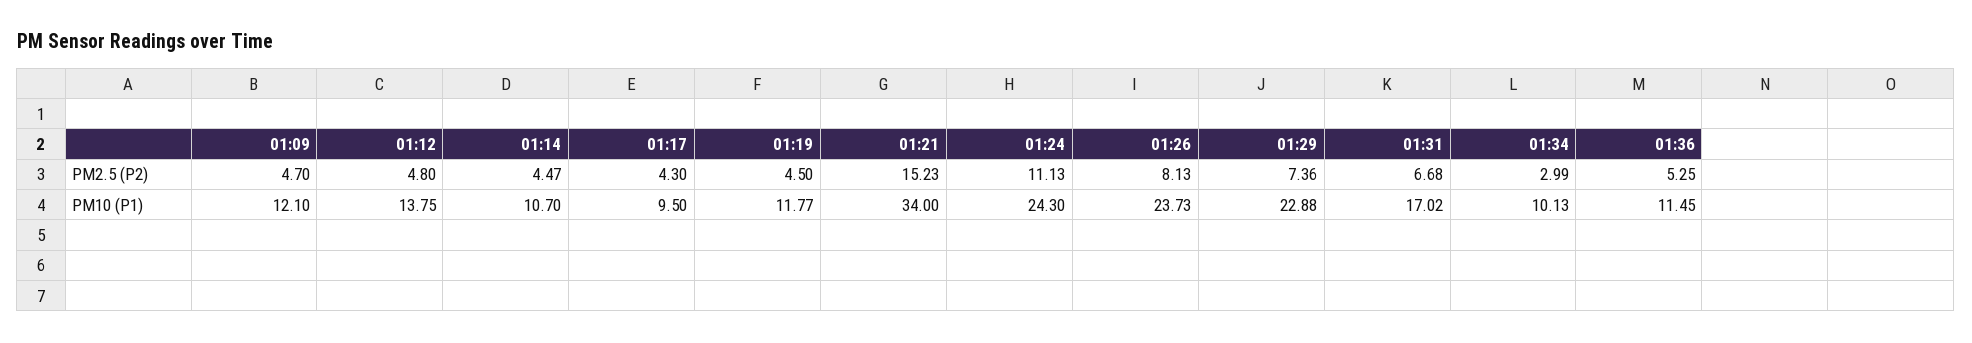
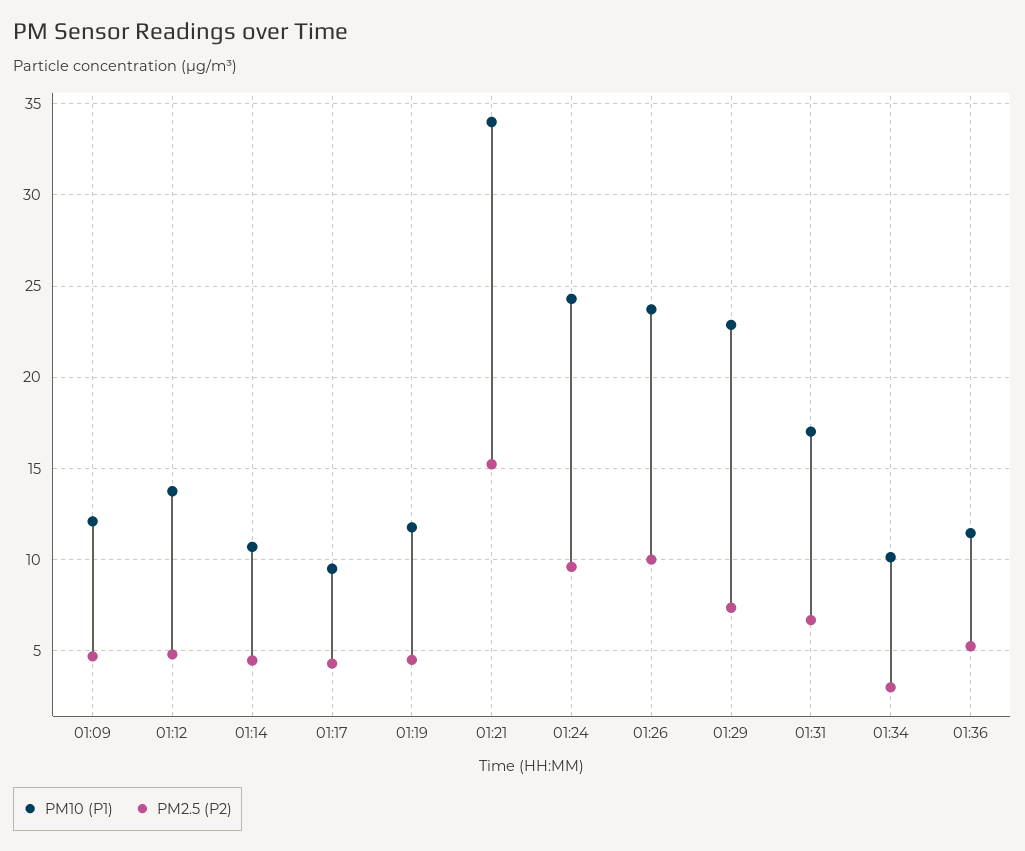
  {
    "PM2.5 (P2)": {
      "01:09": 4.7,
      "01:12": 4.8,
      "01:14": 4.47,
      "01:17": 4.3,
      "01:19": 4.5,
      "01:21": 15.23,
-     "01:24": 11.13,
+     "01:24": 9.5,
-     "01:26": 8.13,
+     "01:26": 10,
      "01:29": 7.36,
      "01:31": 6.68,
      "01:34": 2.99,
      "01:36": 5.25
    },
    "PM10 (P1)": {
      "01:09": 12.1,
      "01:12": 13.75,
      "01:14": 10.7,
      "01:17": 9.5,
      "01:19": 11.77,
      "01:21": 34,
      "01:24": 24.3,
      "01:26": 23.73,
      "01:29": 22.88,
      "01:31": 17.02,
      "01:34": 10.13,
      "01:36": 11.45
    }
  }

